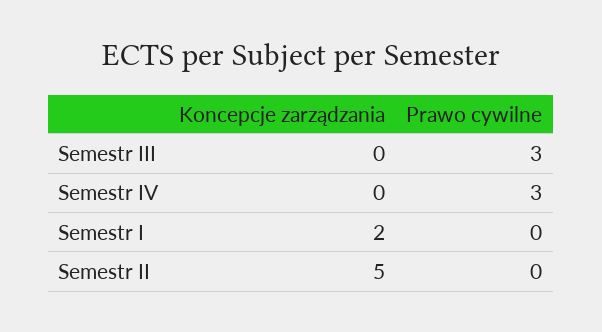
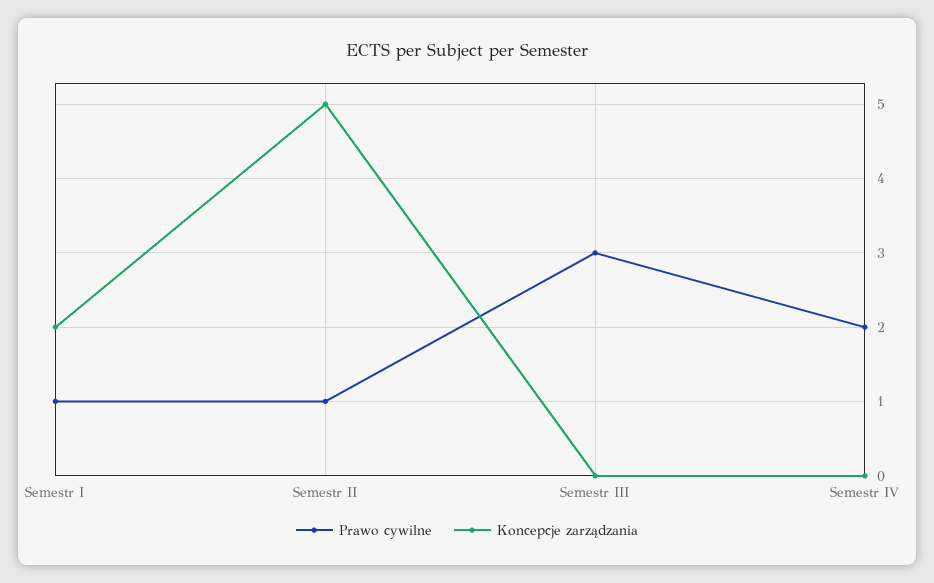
  {
    "Koncepcje zarządzania": {
      "Semestr III": 0,
      "Semestr IV": 0,
      "Semestr I": 2,
      "Semestr II": 5
    },
    "Prawo cywilne": {
      "Semestr III": 3,
-     "Semestr IV": 3,
+     "Semestr IV": 2,
-     "Semestr I": 0,
+     "Semestr I": 1,
-     "Semestr II": 0
+     "Semestr II": 1
    }
  }

